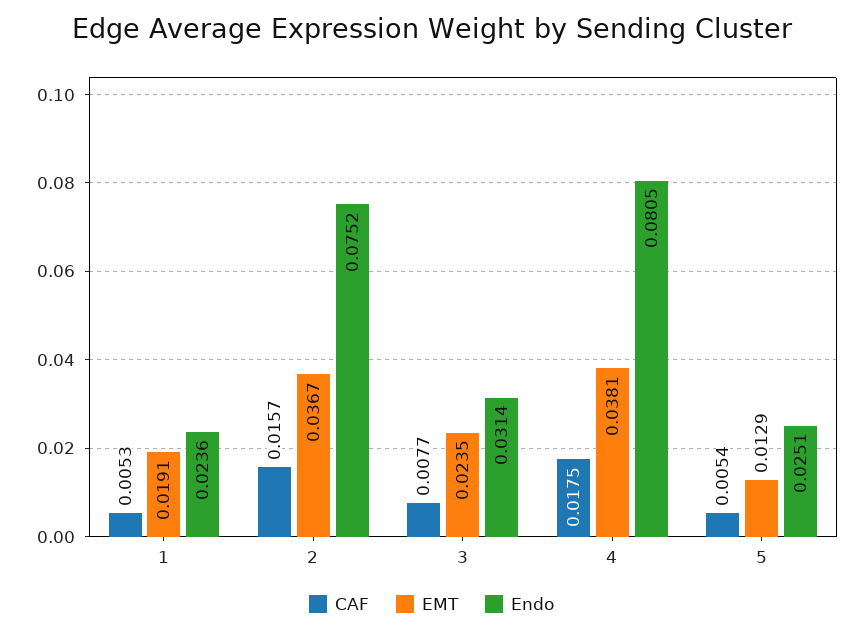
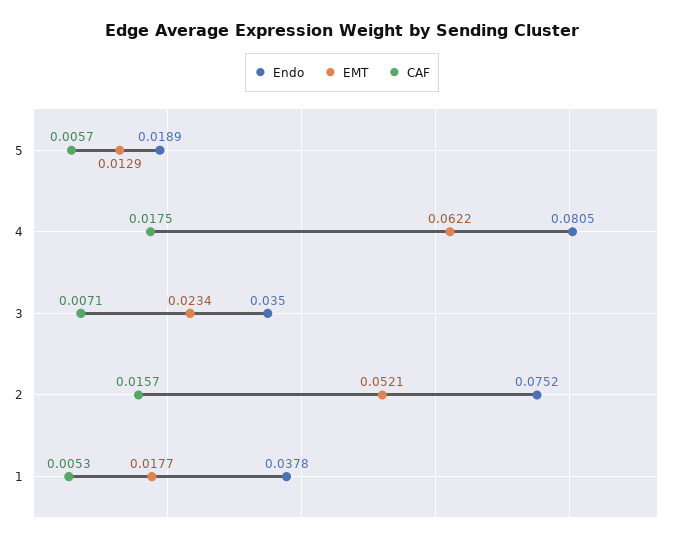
  {
    "CAF": {
      "1": 0.0053,
      "2": 0.0157,
-     "3": 0.0077,
+     "3": 0.0071,
      "4": 0.0175,
-     "5": 0.0054
+     "5": 0.0057
    },
    "EMT": {
-     "1": 0.0191,
+     "1": 0.0177,
-     "2": 0.0367,
+     "2": 0.0521,
-     "3": 0.0235,
+     "3": 0.0234,
-     "4": 0.0381,
+     "4": 0.0622,
      "5": 0.0129
    },
    "Endo": {
-     "1": 0.0236,
+     "1": 0.0378,
      "2": 0.0752,
-     "3": 0.0314,
+     "3": 0.035,
      "4": 0.0805,
-     "5": 0.0251
+     "5": 0.0189
    }
  }

